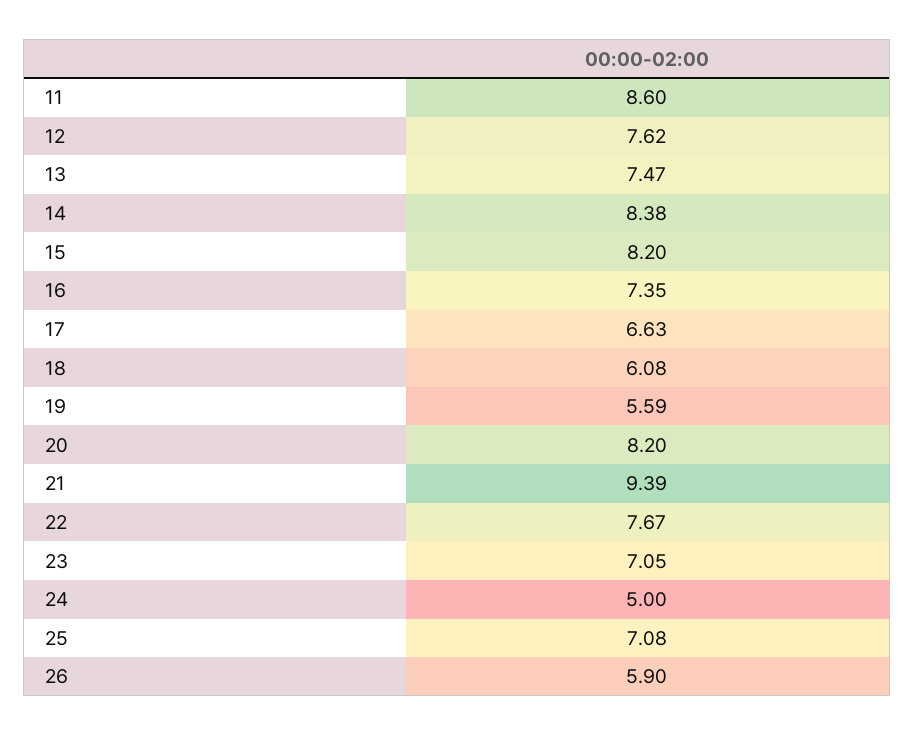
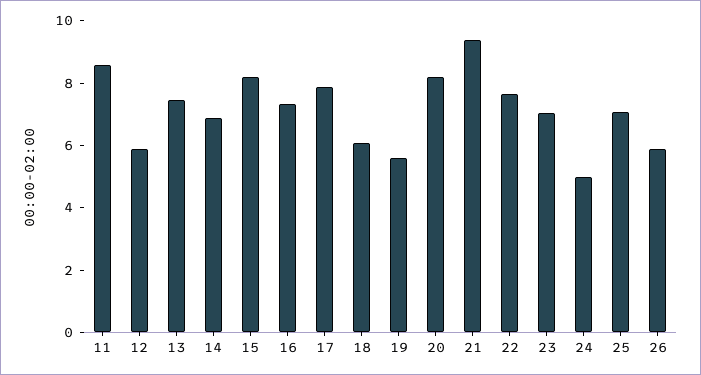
  {
    "11": 8.6,
-   "12": 7.62,
+   "12": 6,
    "13": 7.47,
-   "14": 8.38,
+   "14": 7,
    "15": 8.2,
    "16": 7.35,
-   "17": 6.63,
+   "17": 8,
    "18": 6.08,
    "19": 5.59,
    "20": 8.2,
    "21": 9.39,
    "22": 7.67,
    "23": 7.05,
    "24": 5,
    "25": 7.08,
    "26": 5.9
  }

